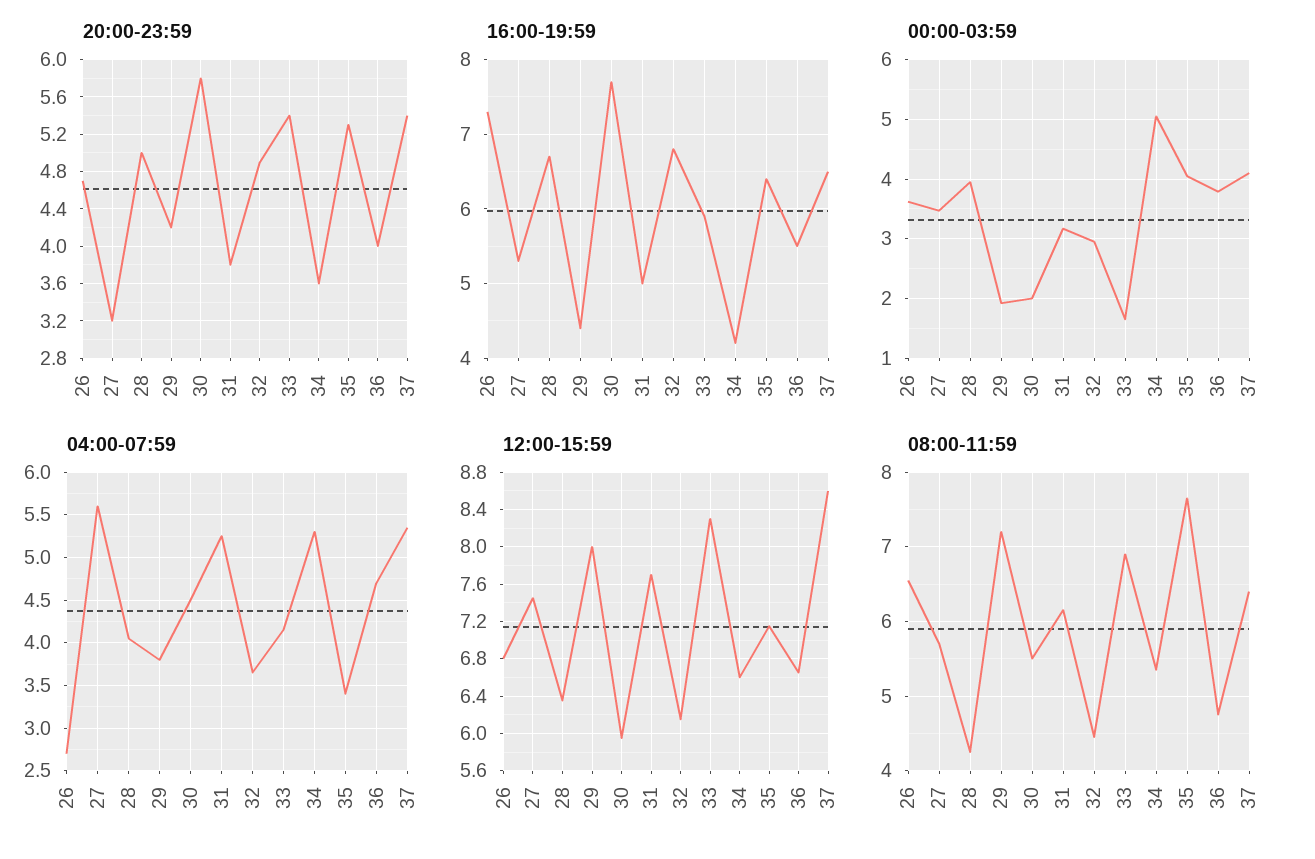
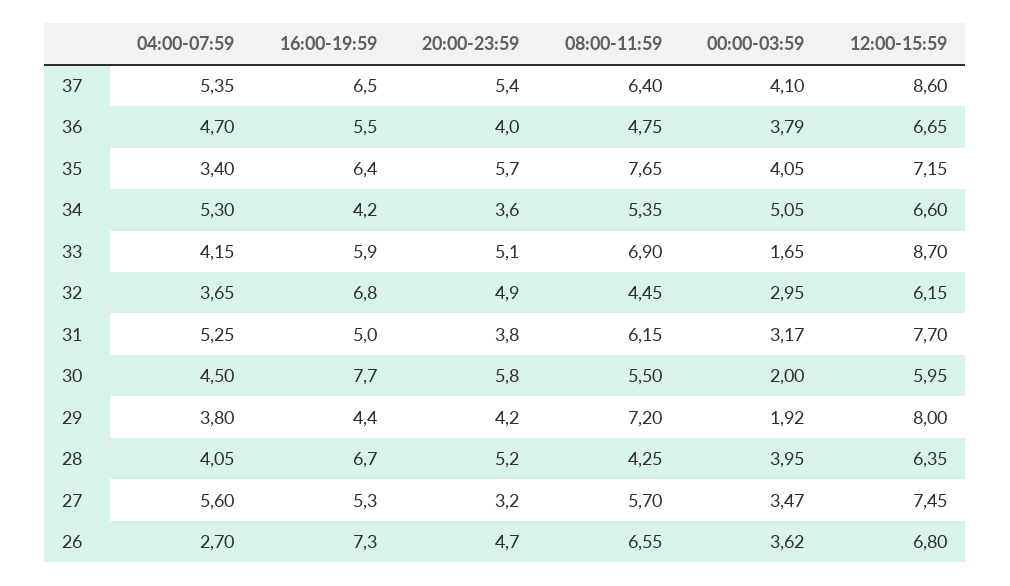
  {
    "20:00-23:59": {
      "26": 4.7,
      "27": 3.2,
-     "28": 5,
+     "28": 5.2,
      "29": 4.2,
      "30": 5.8,
      "31": 3.8,
      "32": 4.9,
-     "33": 5.4,
+     "33": 5.1,
      "34": 3.6,
-     "35": 5.3,
+     "35": 5.7,
      "36": 4,
      "37": 5.4
    },
    "16:00-19:59": {
      "26": 7.3,
      "27": 5.3,
      "28": 6.7,
      "29": 4.4,
      "30": 7.7,
      "31": 5,
      "32": 6.8,
      "33": 5.9,
      "34": 4.2,
      "35": 6.4,
      "36": 5.5,
      "37": 6.5
    },
    "00:00-03:59": {
      "26": 3.62,
      "27": 3.47,
      "28": 3.95,
      "29": 1.92,
      "30": 2,
      "31": 3.17,
      "32": 2.95,
      "33": 1.65,
      "34": 5.05,
      "35": 4.05,
      "36": 3.79,
      "37": 4.1
    },
    "04:00-07:59": {
      "26": 2.7,
      "27": 5.6,
      "28": 4.05,
      "29": 3.8,
      "30": 4.5,
      "31": 5.25,
      "32": 3.65,
      "33": 4.15,
      "34": 5.3,
      "35": 3.4,
      "36": 4.7,
      "37": 5.35
    },
    "12:00-15:59": {
      "26": 6.8,
      "27": 7.45,
      "28": 6.35,
      "29": 8,
      "30": 5.95,
      "31": 7.7,
      "32": 6.15,
-     "33": 8.3,
+     "33": 8.7,
      "34": 6.6,
      "35": 7.15,
      "36": 6.65,
      "37": 8.6
    },
    "08:00-11:59": {
      "26": 6.55,
      "27": 5.7,
      "28": 4.25,
      "29": 7.2,
      "30": 5.5,
      "31": 6.15,
      "32": 4.45,
      "33": 6.9,
      "34": 5.35,
      "35": 7.65,
      "36": 4.75,
      "37": 6.4
    }
  }

